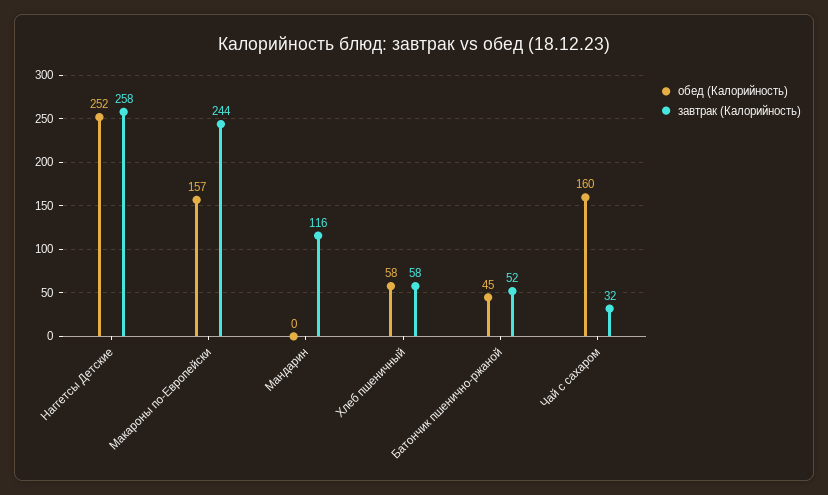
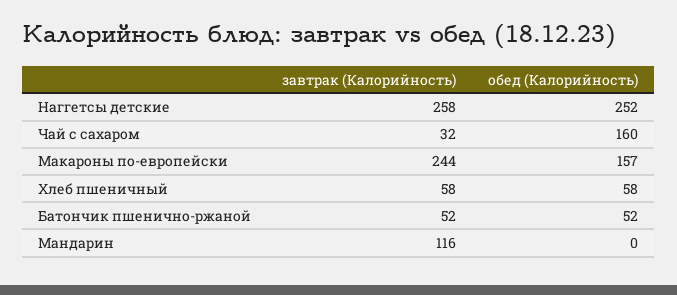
  {
    "обед (Калорийность)": {
      "Наггетсы Детские": 252,
      "Макароны по-Европейски": 157,
      "Мандарин": 0,
      "Хлеб пшеничный": 58,
-     "Батончик пшенично-ржаной": 45,
+     "Батончик пшенично-ржаной": 52,
      "Чай с сахаром": 160
    },
    "завтрак (Калорийность)": {
      "Наггетсы Детские": 258,
      "Макароны по-Европейски": 244,
      "Мандарин": 116,
      "Хлеб пшеничный": 58,
      "Батончик пшенично-ржаной": 52,
      "Чай с сахаром": 32
    }
  }

